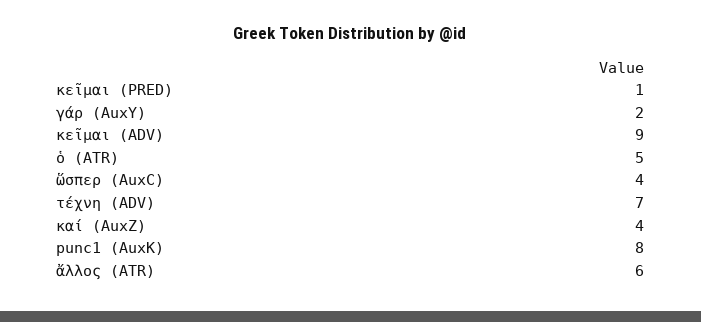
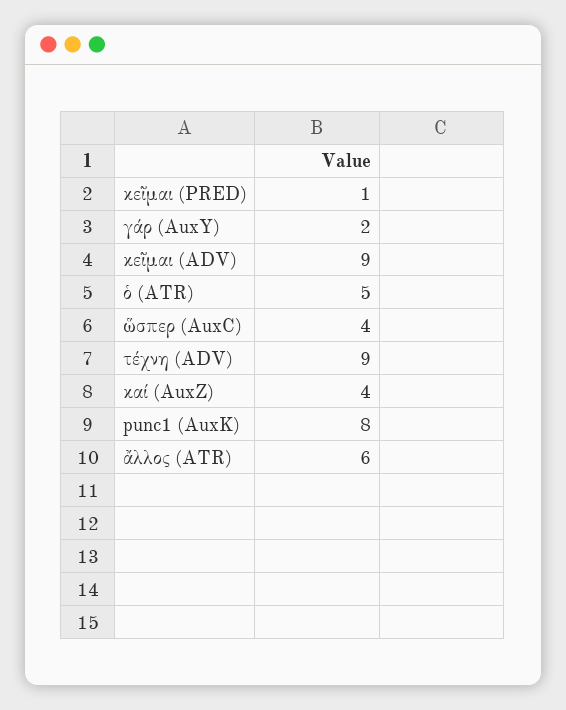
  {
    "κεῖμαι (PRED)": 1,
    "γάρ (AuxY)": 2,
    "κεῖμαι (ADV)": 9,
    "ὁ (ATR)": 5,
    "ὥσπερ (AuxC)": 4,
-   "τέχνη (ADV)": 7,
+   "τέχνη (ADV)": 9,
    "καί (AuxZ)": 4,
    "punc1 (AuxK)": 8,
    "ἄλλος (ATR)": 6
  }

